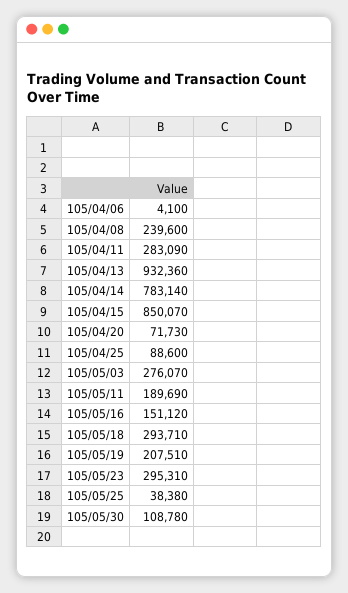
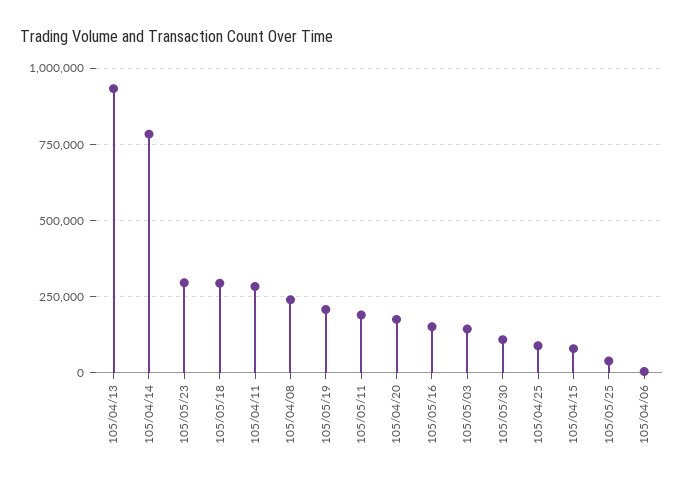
  {
    "105/04/06": 4100,
    "105/04/08": 239600,
    "105/04/11": 283090,
    "105/04/13": 932360,
    "105/04/14": 783140,
-   "105/04/15": 850070,
+   "105/04/15": 75000,
-   "105/04/20": 71730,
+   "105/04/20": 175000,
    "105/04/25": 88600,
-   "105/05/03": 276070,
+   "105/05/03": 150000,
    "105/05/11": 189690,
    "105/05/16": 151120,
    "105/05/18": 293710,
    "105/05/19": 207510,
    "105/05/23": 295310,
    "105/05/25": 38380,
    "105/05/30": 108780
  }

